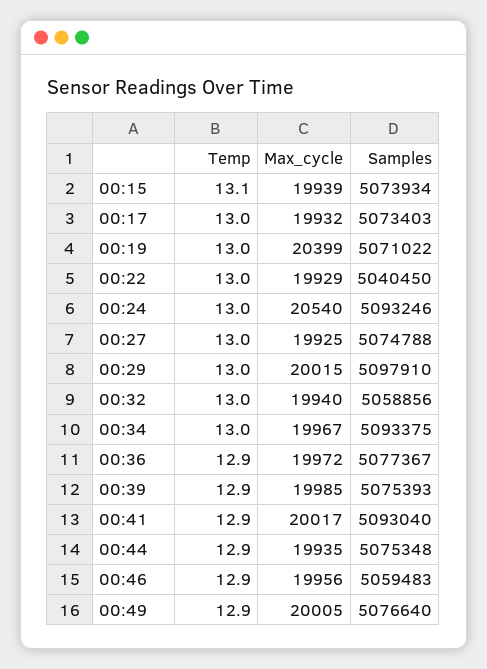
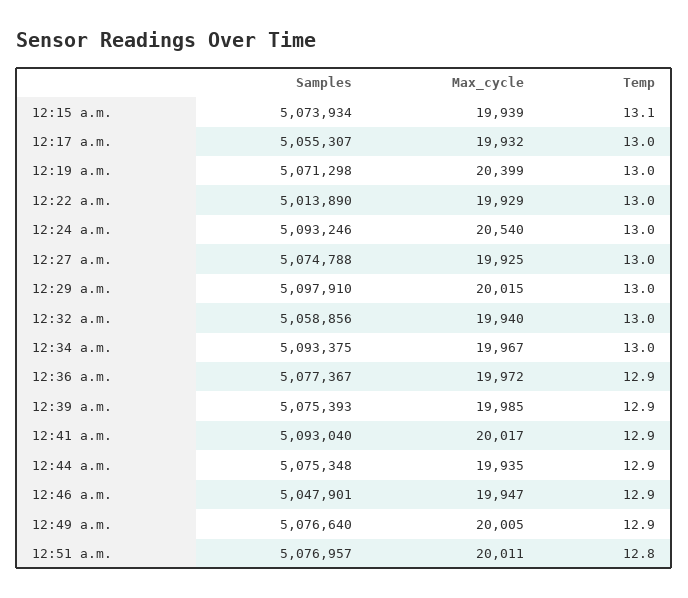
  {
    "Temp": {
      "00:15": 13.1,
      "00:17": 13,
      "00:19": 13,
      "00:22": 13,
      "00:24": 13,
      "00:27": 13,
      "00:29": 13,
      "00:32": 13,
      "00:34": 13,
      "00:36": 12.9,
      "00:39": 12.9,
      "00:41": 12.9,
      "00:44": 12.9,
      "00:46": 12.9,
-     "00:49": 12.9
+     "00:49": 12.9,
+     "12:51 a.m.": 12.8
    },
    "Max_cycle": {
      "00:15": 19939,
      "00:17": 19932,
      "00:19": 20399,
      "00:22": 19929,
      "00:24": 20540,
      "00:27": 19925,
      "00:29": 20015,
      "00:32": 19940,
      "00:34": 19967,
      "00:36": 19972,
      "00:39": 19985,
      "00:41": 20017,
      "00:44": 19935,
-     "00:46": 19956,
+     "00:46": 19947,
-     "00:49": 20005
+     "00:49": 20005,
+     "12:51 a.m.": 20011
    },
    "Samples": {
      "00:15": 5073934,
-     "00:17": 5073403,
+     "00:17": 5055307,
-     "00:19": 5071022,
+     "00:19": 5071298,
-     "00:22": 5040450,
+     "00:22": 5013890,
      "00:24": 5093246,
      "00:27": 5074788,
      "00:29": 5097910,
      "00:32": 5058856,
      "00:34": 5093375,
      "00:36": 5077367,
      "00:39": 5075393,
      "00:41": 5093040,
      "00:44": 5075348,
-     "00:46": 5059483,
+     "00:46": 5047901,
-     "00:49": 5076640
+     "00:49": 5076640,
+     "12:51 a.m.": 5076957
    }
  }

